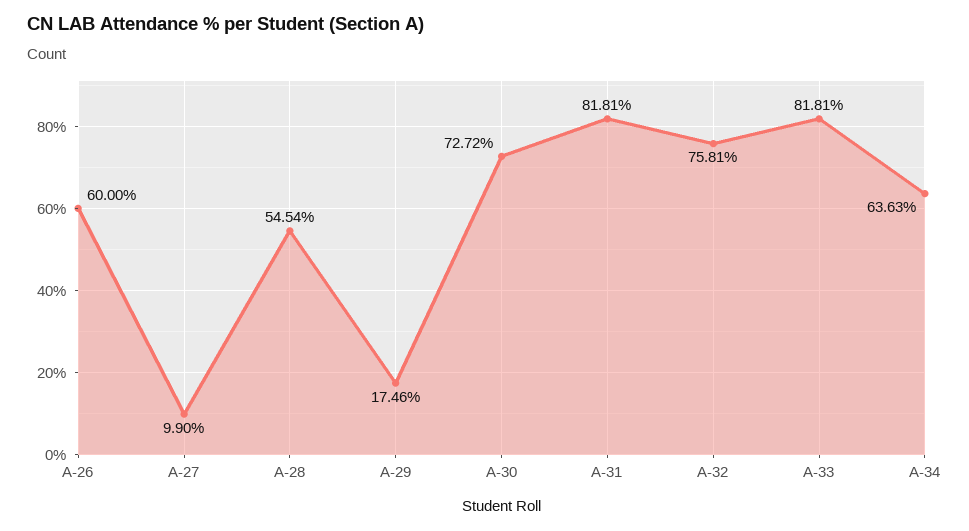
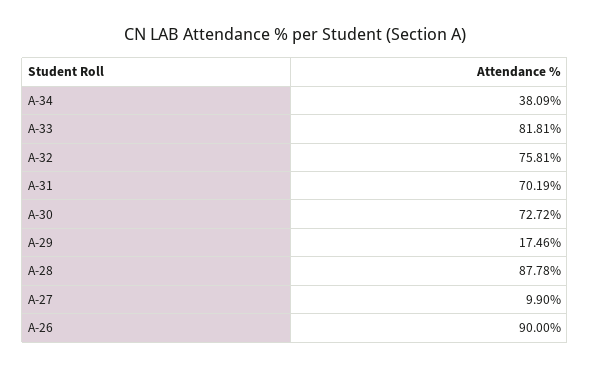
  {
-   "A-26": 60,
+   "A-26": 90,
    "A-27": 9.9,
-   "A-28": 54.54,
+   "A-28": 87.78,
    "A-29": 17.46,
    "A-30": 72.72,
-   "A-31": 81.81,
+   "A-31": 70.19,
    "A-32": 75.81,
    "A-33": 81.81,
-   "A-34": 63.63
+   "A-34": 38.09
  }

